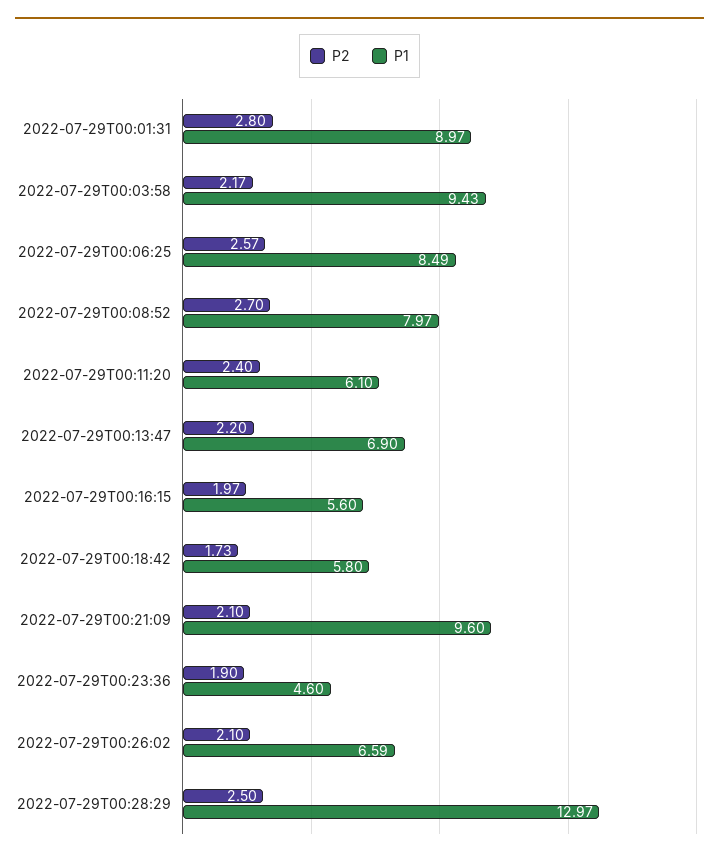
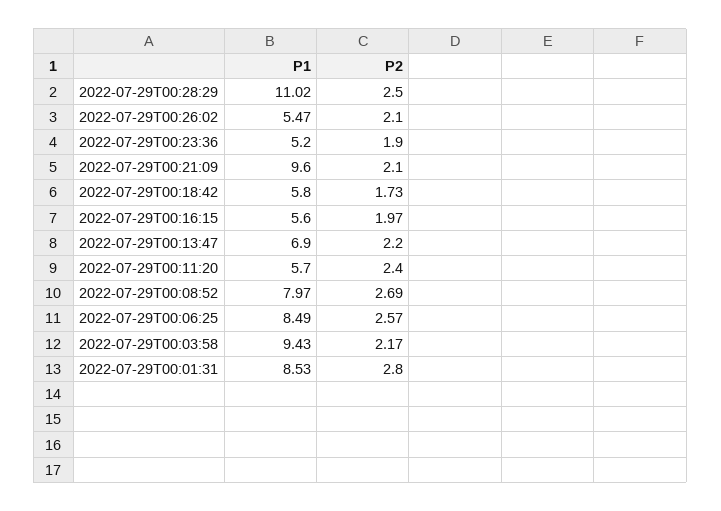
  {
    "P2": {
      "2022-07-29T00:01:31": 2.8,
      "2022-07-29T00:03:58": 2.17,
      "2022-07-29T00:06:25": 2.57,
-     "2022-07-29T00:08:52": 2.7,
+     "2022-07-29T00:08:52": 2.69,
      "2022-07-29T00:11:20": 2.4,
      "2022-07-29T00:13:47": 2.2,
      "2022-07-29T00:16:15": 1.97,
      "2022-07-29T00:18:42": 1.73,
      "2022-07-29T00:21:09": 2.1,
      "2022-07-29T00:23:36": 1.9,
      "2022-07-29T00:26:02": 2.1,
      "2022-07-29T00:28:29": 2.5
    },
    "P1": {
-     "2022-07-29T00:01:31": 8.97,
+     "2022-07-29T00:01:31": 8.53,
      "2022-07-29T00:03:58": 9.43,
      "2022-07-29T00:06:25": 8.49,
      "2022-07-29T00:08:52": 7.97,
-     "2022-07-29T00:11:20": 6.1,
+     "2022-07-29T00:11:20": 5.7,
      "2022-07-29T00:13:47": 6.9,
      "2022-07-29T00:16:15": 5.6,
      "2022-07-29T00:18:42": 5.8,
      "2022-07-29T00:21:09": 9.6,
-     "2022-07-29T00:23:36": 4.6,
+     "2022-07-29T00:23:36": 5.2,
-     "2022-07-29T00:26:02": 6.59,
+     "2022-07-29T00:26:02": 5.47,
-     "2022-07-29T00:28:29": 12.97
+     "2022-07-29T00:28:29": 11.02
    }
  }

